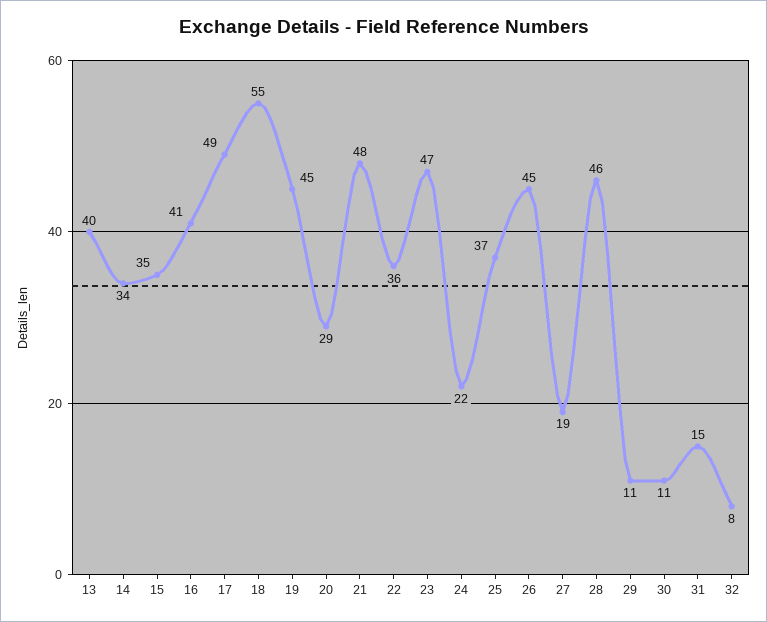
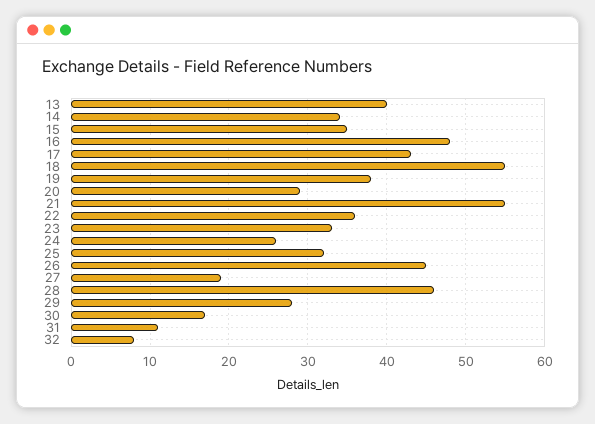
  {
    "13": 40,
    "14": 34,
    "15": 35,
-   "16": 41,
+   "16": 48,
-   "17": 49,
+   "17": 43,
    "18": 55,
-   "19": 45,
+   "19": 38,
    "20": 29,
-   "21": 48,
+   "21": 55,
    "22": 36,
-   "23": 47,
+   "23": 33,
-   "24": 22,
+   "24": 26,
-   "25": 37,
+   "25": 32,
    "26": 45,
    "27": 19,
    "28": 46,
-   "29": 11,
+   "29": 28,
-   "30": 11,
+   "30": 17,
-   "31": 15,
+   "31": 11,
    "32": 8
  }

